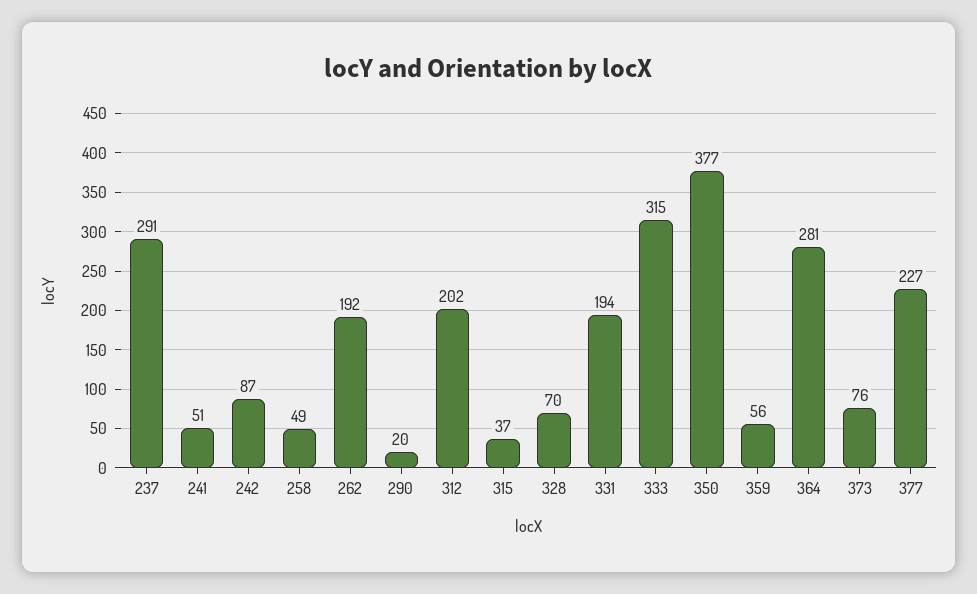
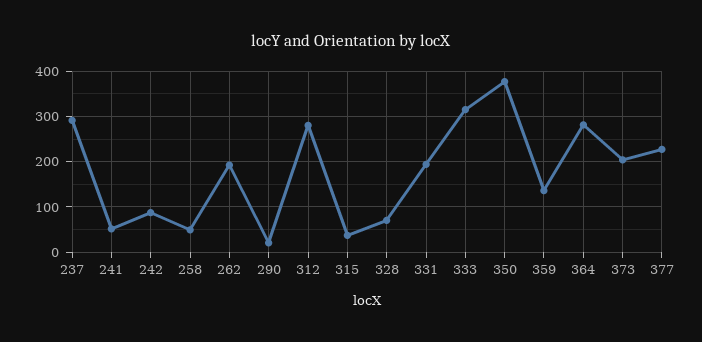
  {
    "237": 291,
    "241": 51,
    "242": 87,
    "258": 49,
    "262": 192,
    "290": 20,
-   "312": 202,
+   "312": 280,
    "315": 37,
    "328": 70,
    "331": 194,
    "333": 315,
    "350": 377,
-   "359": 56,
+   "359": 140,
    "364": 281,
-   "373": 76,
+   "373": 200,
    "377": 227
  }

